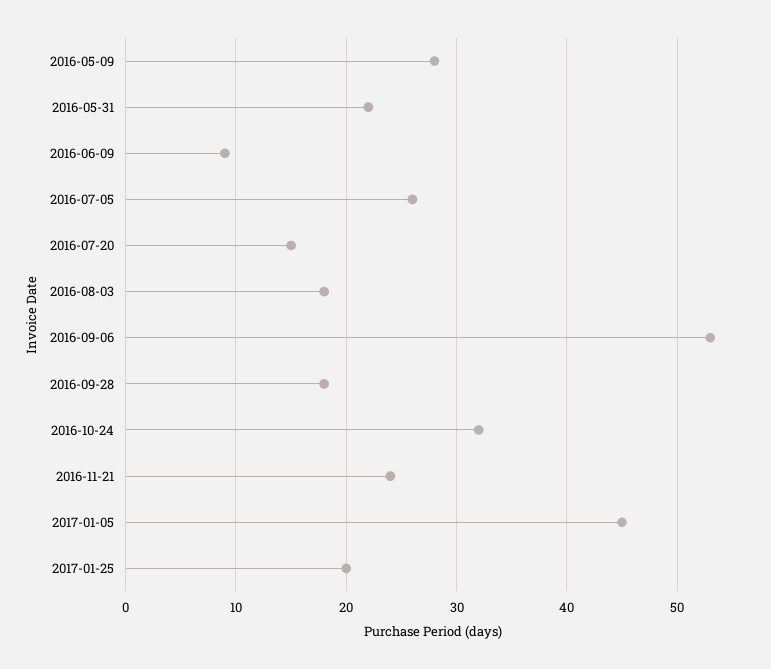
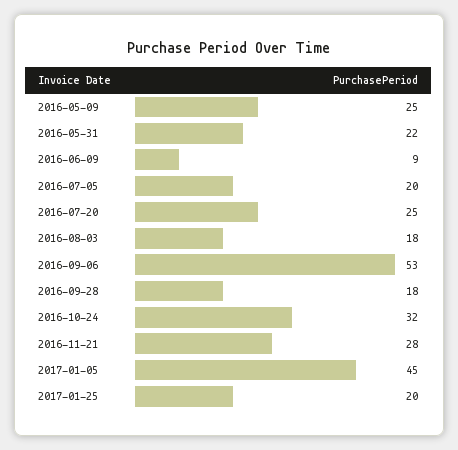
  {
-   "2016-05-09": 28,
+   "2016-05-09": 25,
    "2016-05-31": 22,
    "2016-06-09": 9,
-   "2016-07-05": 26,
+   "2016-07-05": 20,
-   "2016-07-20": 15,
+   "2016-07-20": 25,
    "2016-08-03": 18,
    "2016-09-06": 53,
    "2016-09-28": 18,
    "2016-10-24": 32,
-   "2016-11-21": 24,
+   "2016-11-21": 28,
    "2017-01-05": 45,
    "2017-01-25": 20
  }

